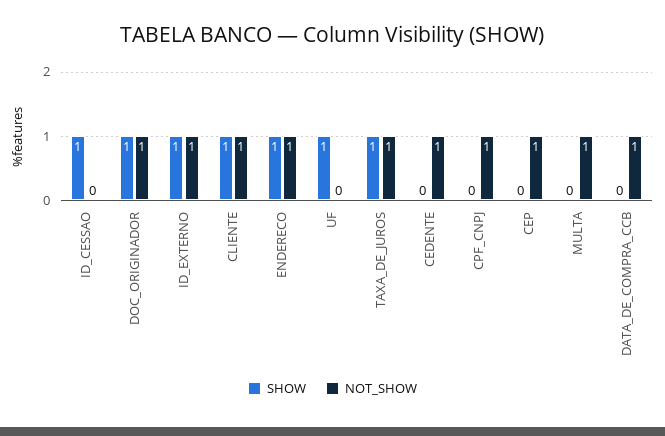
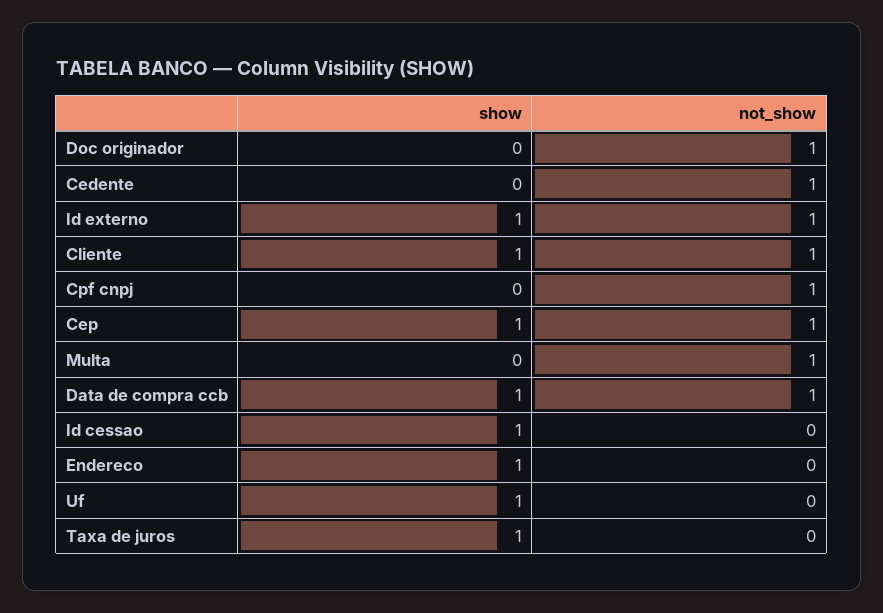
  {
    "SHOW": {
      "ID_CESSAO": 1,
-     "DOC_ORIGINADOR": 1,
+     "DOC_ORIGINADOR": 0,
      "ID_EXTERNO": 1,
      "CLIENTE": 1,
      "ENDERECO": 1,
      "UF": 1,
      "TAXA_DE_JUROS": 1,
      "CEDENTE": 0,
      "CPF_CNPJ": 0,
-     "CEP": 0,
+     "CEP": 1,
      "MULTA": 0,
-     "DATA_DE_COMPRA_CCB": 0
+     "DATA_DE_COMPRA_CCB": 1
    },
    "NOT_SHOW": {
      "ID_CESSAO": 0,
      "DOC_ORIGINADOR": 1,
      "ID_EXTERNO": 1,
      "CLIENTE": 1,
-     "ENDERECO": 1,
+     "ENDERECO": 0,
      "UF": 0,
-     "TAXA_DE_JUROS": 1,
+     "TAXA_DE_JUROS": 0,
      "CEDENTE": 1,
      "CPF_CNPJ": 1,
      "CEP": 1,
      "MULTA": 1,
      "DATA_DE_COMPRA_CCB": 1
    }
  }

